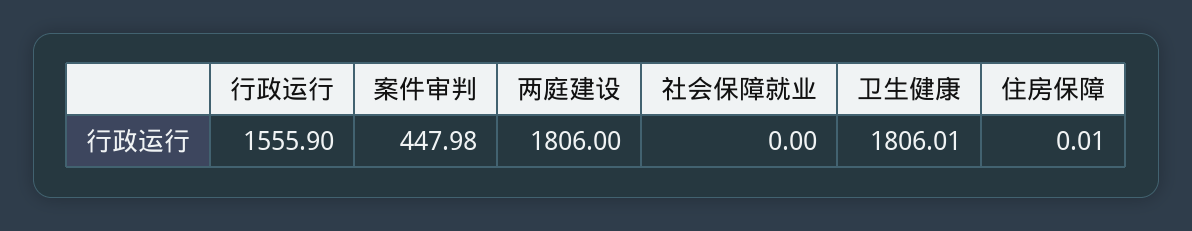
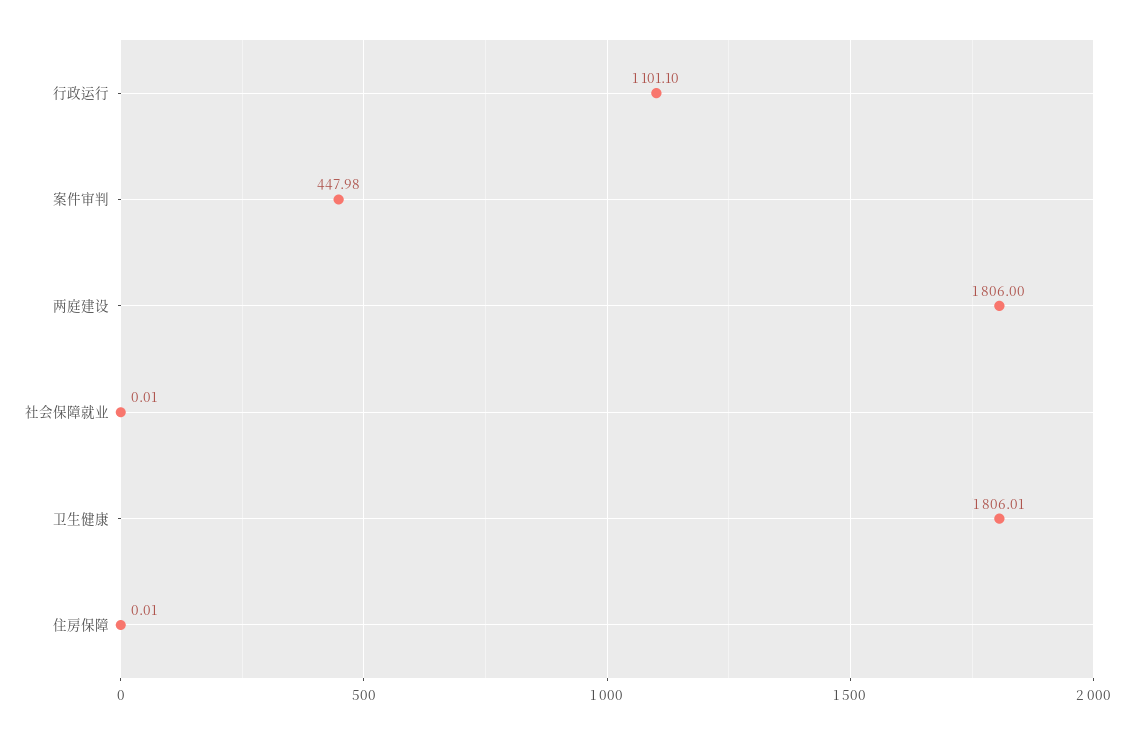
  {
-   "行政运行": 1555.9,
+   "行政运行": 1101.1,
    "案件审判": 447.98,
    "两庭建设": 1806,
-   "社会保障就业": 0,
+   "社会保障就业": 0.01,
    "卫生健康": 1806.01,
    "住房保障": 0.01
  }

